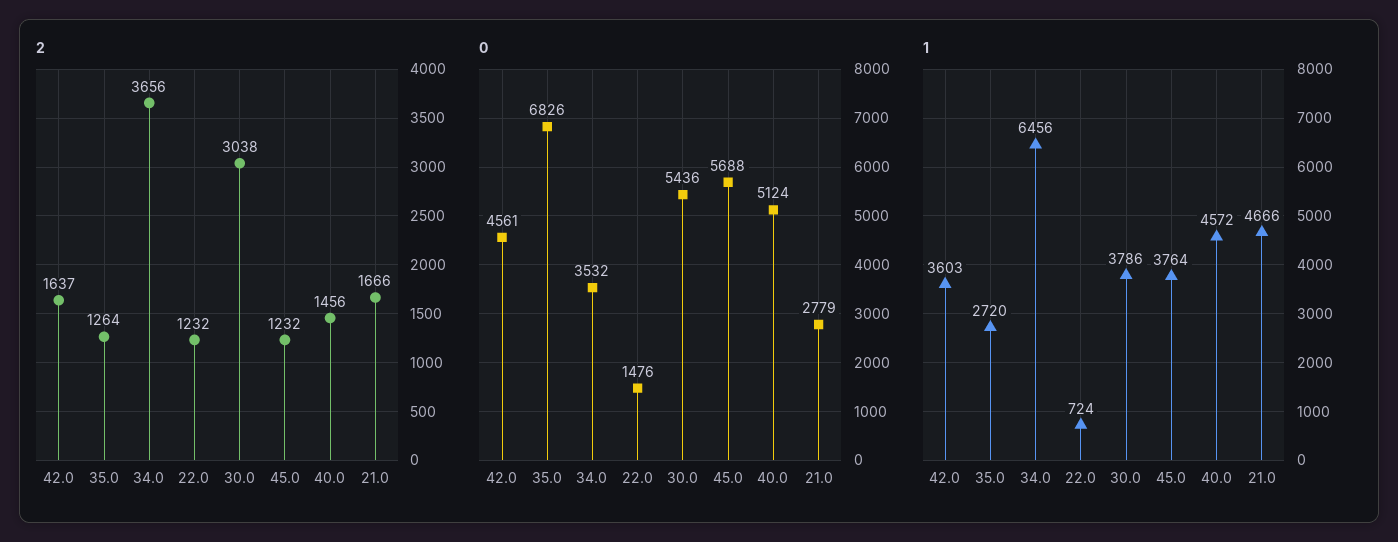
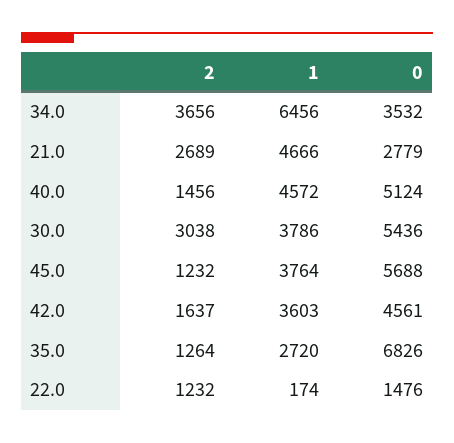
  {
    "2": {
      "42.0": 1637,
      "35.0": 1264,
      "34.0": 3656,
      "22.0": 1232,
      "30.0": 3038,
      "45.0": 1232,
      "40.0": 1456,
-     "21.0": 1666
+     "21.0": 2689
    },
    "0": {
      "42.0": 4561,
      "35.0": 6826,
      "34.0": 3532,
      "22.0": 1476,
      "30.0": 5436,
      "45.0": 5688,
      "40.0": 5124,
      "21.0": 2779
    },
    "1": {
      "42.0": 3603,
      "35.0": 2720,
      "34.0": 6456,
-     "22.0": 724,
+     "22.0": 174,
      "30.0": 3786,
      "45.0": 3764,
      "40.0": 4572,
      "21.0": 4666
    }
  }

